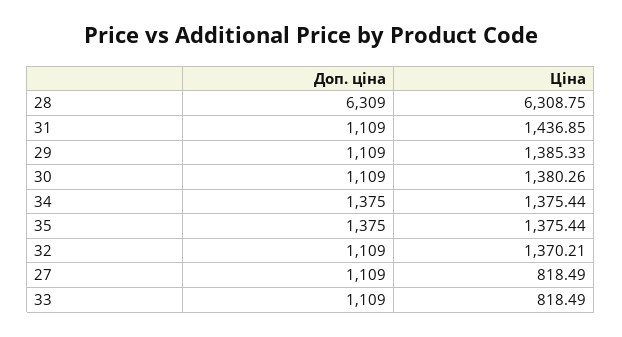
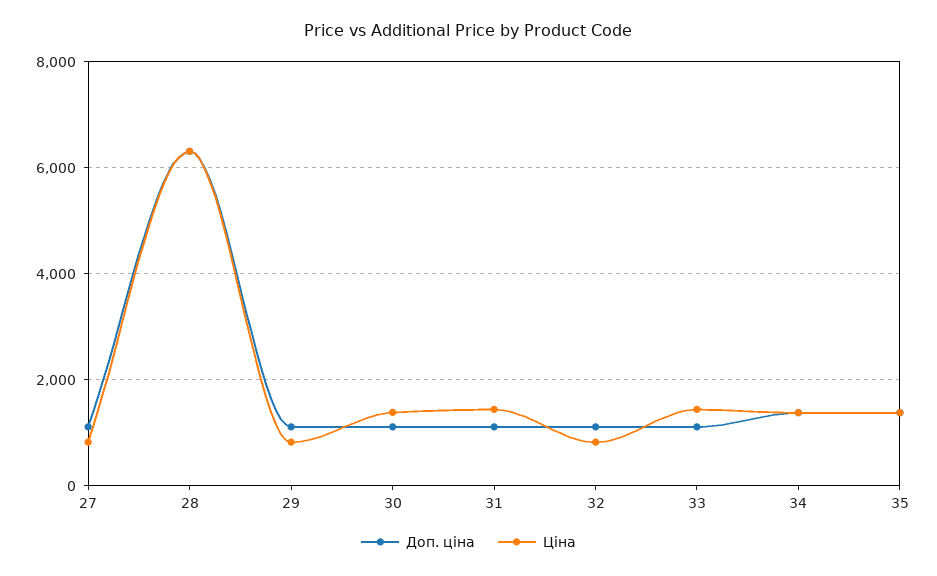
  {
    "Доп. ціна": {
      "28": 6309,
      "31": 1109,
      "29": 1109,
      "30": 1109,
      "34": 1375,
      "35": 1375,
      "32": 1109,
      "27": 1109,
      "33": 1109
    },
    "Ціна": {
      "28": 6308.75,
      "31": 1436.85,
-     "29": 1385.33,
+     "29": 800,
      "30": 1380.26,
      "34": 1375.44,
      "35": 1375.44,
-     "32": 1370.21,
+     "32": 800,
      "27": 818.49,
-     "33": 818.49
+     "33": 1400
    }
  }

